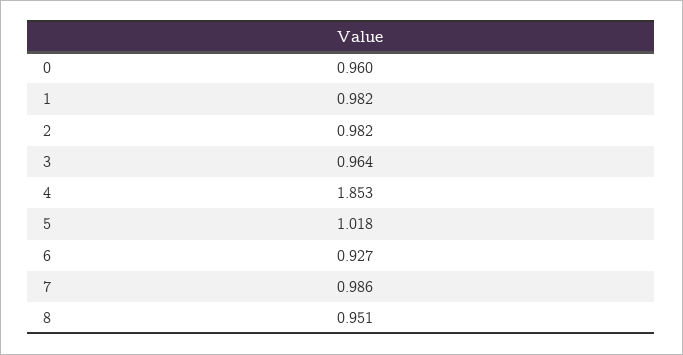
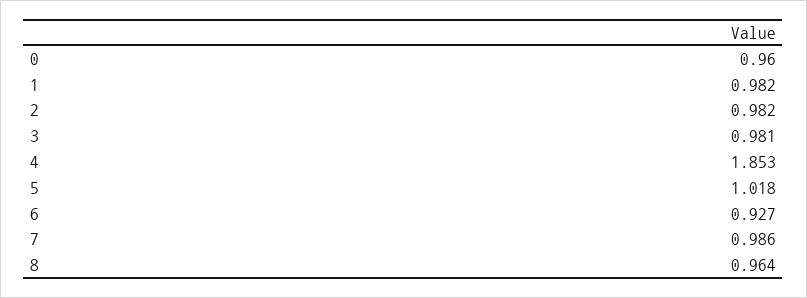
  {
    "0": 0.96,
    "1": 0.982,
    "2": 0.982,
-   "3": 0.964,
+   "3": 0.981,
    "4": 1.853,
    "5": 1.018,
    "6": 0.927,
    "7": 0.986,
-   "8": 0.951
+   "8": 0.964
  }

